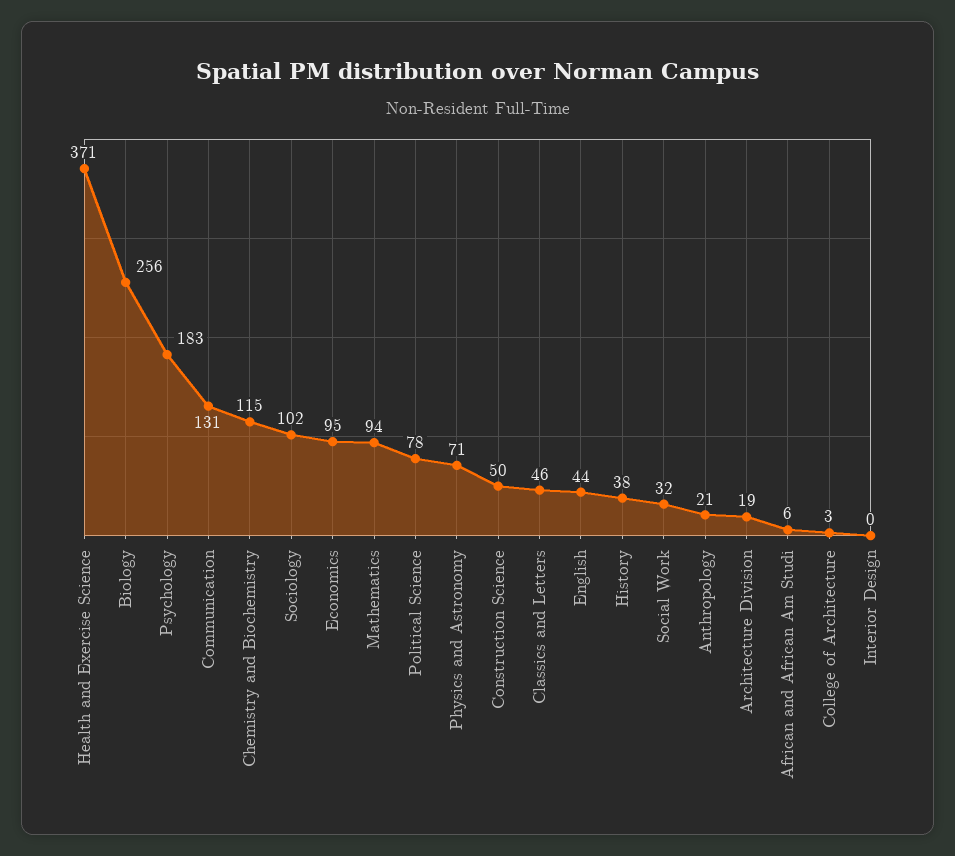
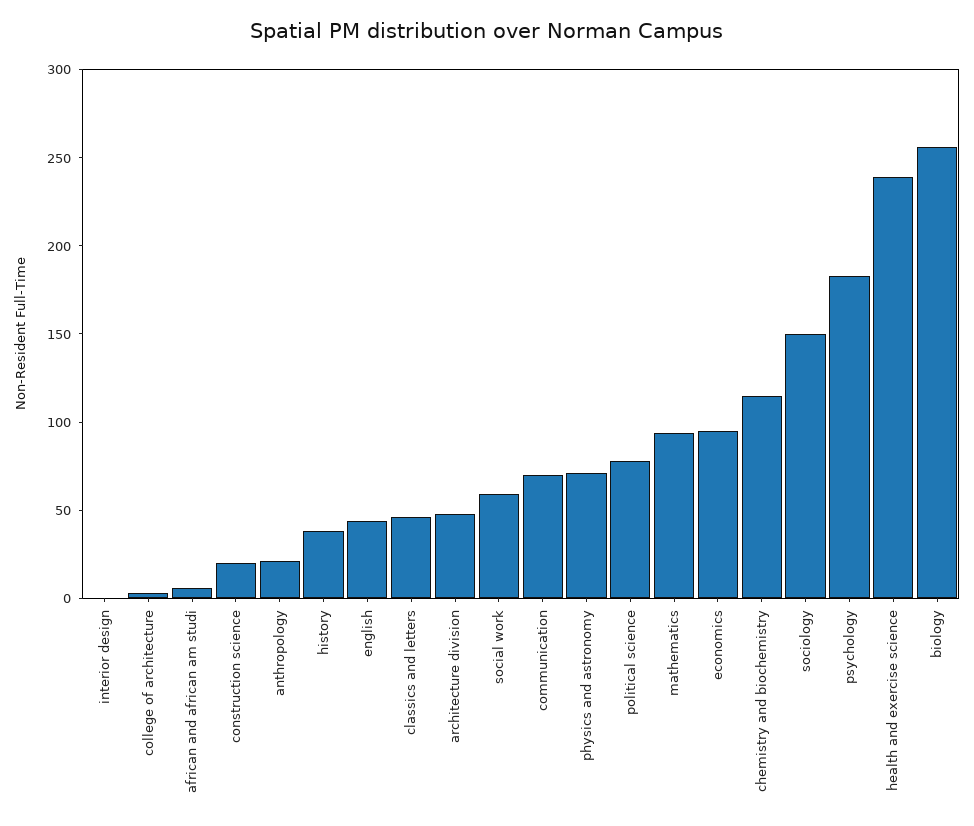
  {
-   "Health and Exercise Science": 371,
+   "Health and Exercise Science": 240,
    "Biology": 256,
    "Psychology": 183,
-   "Communication": 131,
+   "Communication": 70,
    "Chemistry and Biochemistry": 115,
-   "Sociology": 102,
+   "Sociology": 150,
    "Economics": 95,
    "Mathematics": 94,
    "Political Science": 78,
    "Physics and Astronomy": 71,
-   "Construction Science": 50,
+   "Construction Science": 20,
    "Classics and Letters": 46,
    "English": 44,
    "History": 38,
-   "Social Work": 32,
+   "Social Work": 60,
    "Anthropology": 21,
-   "Architecture Division": 19,
+   "Architecture Division": 50,
    "African and African Am Studi": 6,
    "College of Architecture": 3,
    "Interior Design": 0
  }

